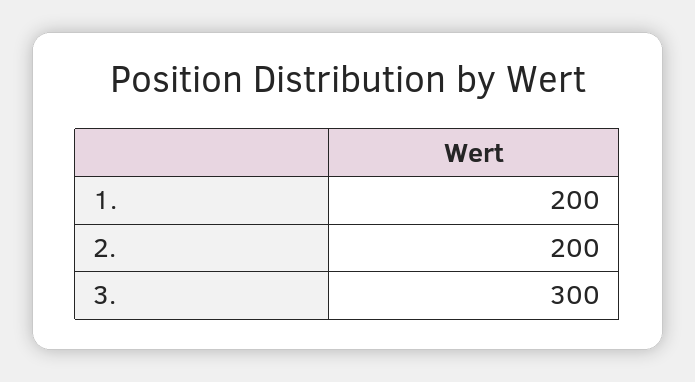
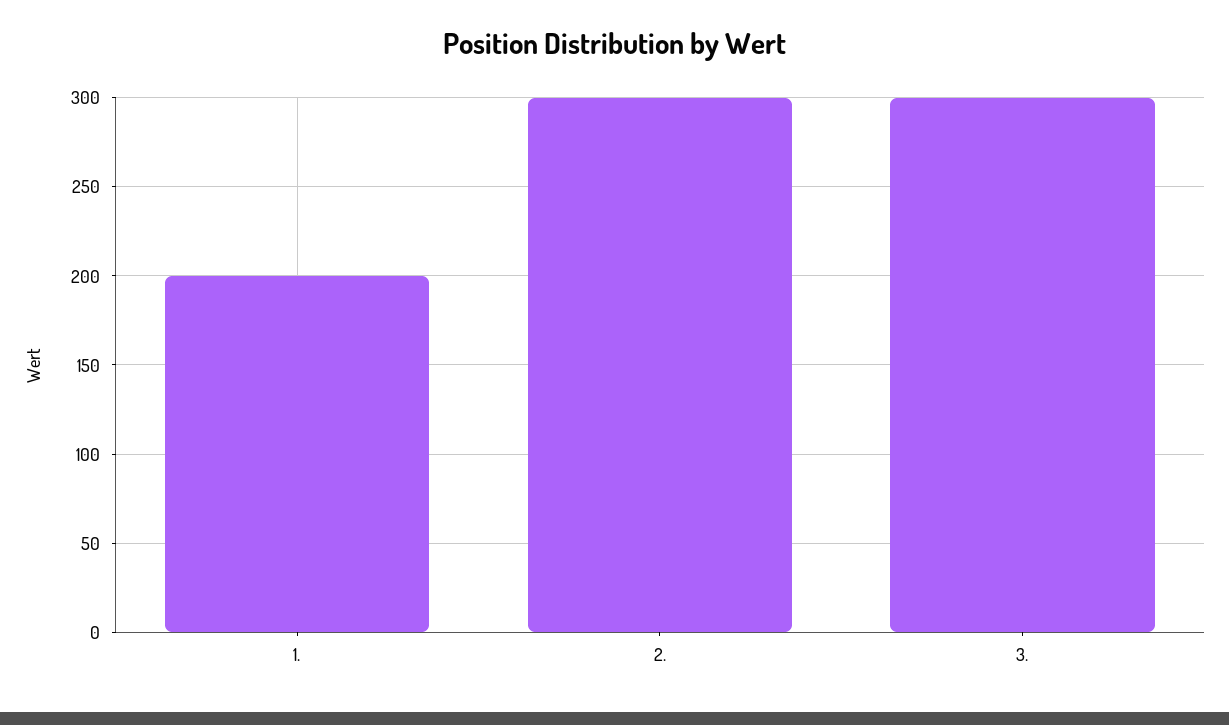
  {
    "1.": 200,
-   "2.": 200,
+   "2.": 300,
    "3.": 300
  }

